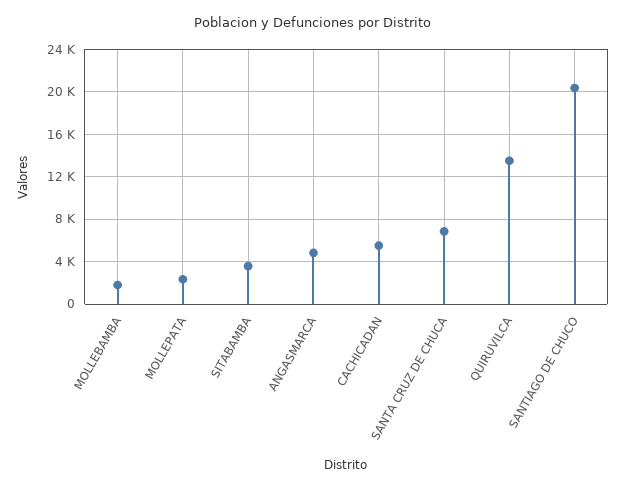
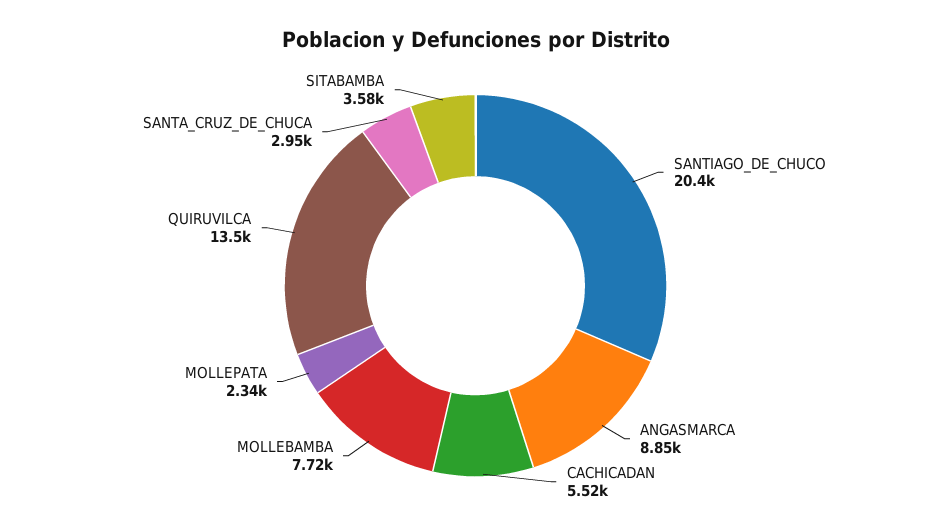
  {
-   "MOLLEBAMBA": 2000,
+   "MOLLEBAMBA": 7720,
    "MOLLEPATA": 2340,
    "SITABAMBA": 3580,
-   "ANGASMARCA": 5000,
+   "ANGASMARCA": 8850,
    "CACHICADAN": 5520,
-   "SANTA CRUZ DE CHUCA": 7000,
+   "SANTA CRUZ DE CHUCA": 2950,
    "QUIRUVILCA": 13500,
    "SANTIAGO DE CHUCO": 20400
  }

